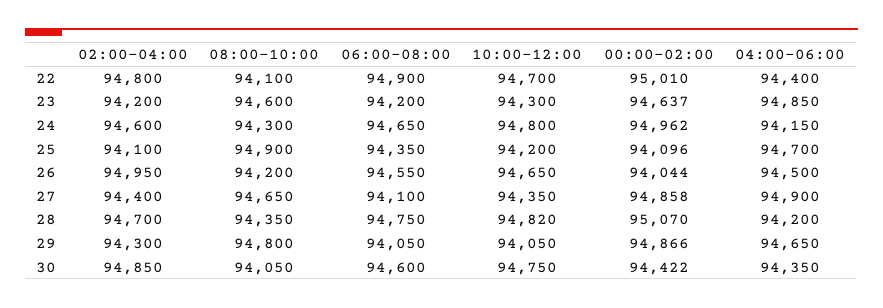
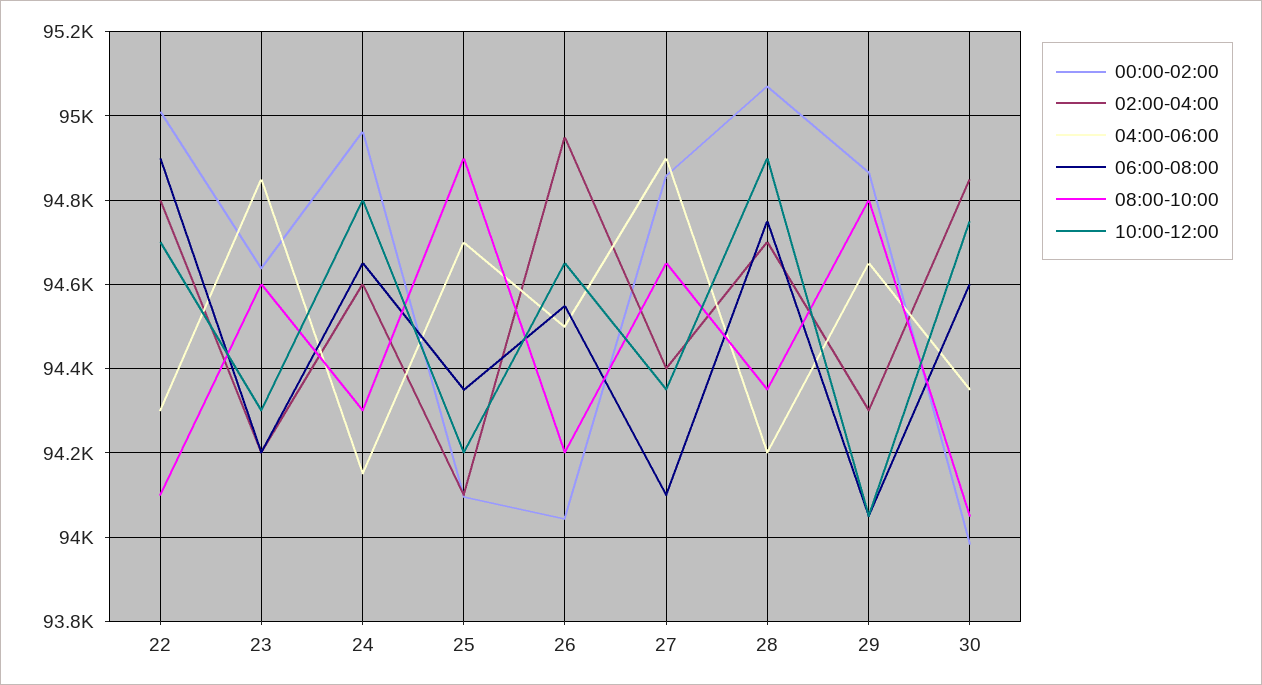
  {
    "02:00-04:00": {
      "22": 94800,
      "23": 94200,
      "24": 94600,
      "25": 94100,
      "26": 94950,
      "27": 94400,
      "28": 94700,
      "29": 94300,
      "30": 94850
    },
    "08:00-10:00": {
      "22": 94100,
      "23": 94600,
      "24": 94300,
      "25": 94900,
      "26": 94200,
      "27": 94650,
      "28": 94350,
      "29": 94800,
      "30": 94050
    },
    "06:00-08:00": {
      "22": 94900,
      "23": 94200,
      "24": 94650,
      "25": 94350,
      "26": 94550,
      "27": 94100,
      "28": 94750,
      "29": 94050,
      "30": 94600
    },
    "10:00-12:00": {
      "22": 94700,
      "23": 94300,
      "24": 94800,
      "25": 94200,
      "26": 94650,
      "27": 94350,
-     "28": 94820,
+     "28": 94900,
      "29": 94050,
      "30": 94750
    },
    "00:00-02:00": {
      "22": 95010,
      "23": 94637,
      "24": 94962,
      "25": 94096,
      "26": 94044,
      "27": 94858,
      "28": 95070,
      "29": 94866,
-     "30": 94422
+     "30": 93980
    },
    "04:00-06:00": {
-     "22": 94400,
+     "22": 94300,
      "23": 94850,
      "24": 94150,
      "25": 94700,
      "26": 94500,
      "27": 94900,
      "28": 94200,
      "29": 94650,
      "30": 94350
    }
  }

